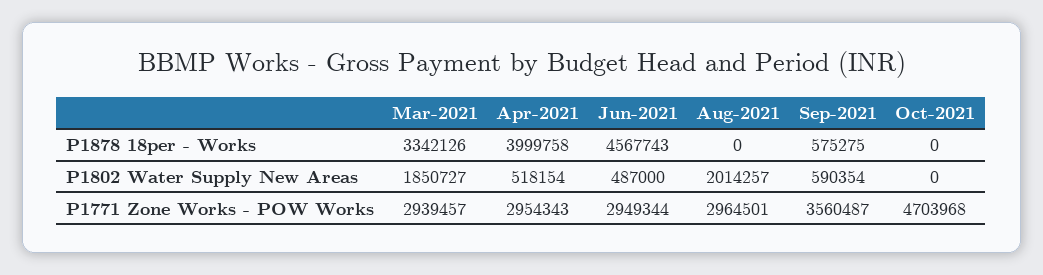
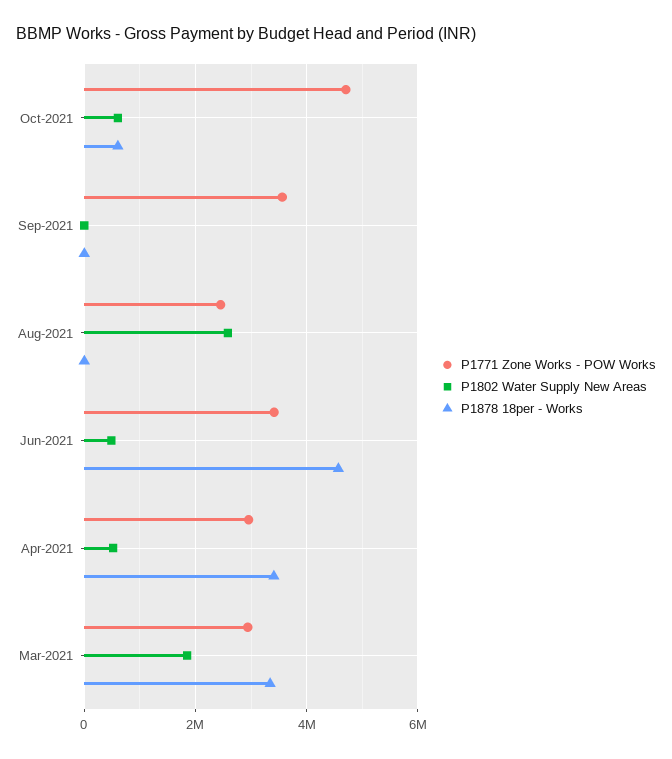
  {
    "P1878 18per - Works": {
      "Mar-2021": 3342126,
-     "Apr-2021": 3999758,
+     "Apr-2021": 3400000,
      "Jun-2021": 4567743,
      "Aug-2021": 0,
-     "Sep-2021": 575275,
+     "Sep-2021": 0,
-     "Oct-2021": 0
+     "Oct-2021": 600000
    },
    "P1802 Water Supply New Areas": {
      "Mar-2021": 1850727,
      "Apr-2021": 518154,
      "Jun-2021": 487000,
-     "Aug-2021": 2014257,
+     "Aug-2021": 2600000,
-     "Sep-2021": 590354,
+     "Sep-2021": 0,
-     "Oct-2021": 0
+     "Oct-2021": 600000
    },
    "P1771 Zone Works - POW Works": {
      "Mar-2021": 2939457,
      "Apr-2021": 2954343,
-     "Jun-2021": 2949344,
+     "Jun-2021": 3400000,
-     "Aug-2021": 2964501,
+     "Aug-2021": 2400000,
      "Sep-2021": 3560487,
      "Oct-2021": 4703968
    }
  }

